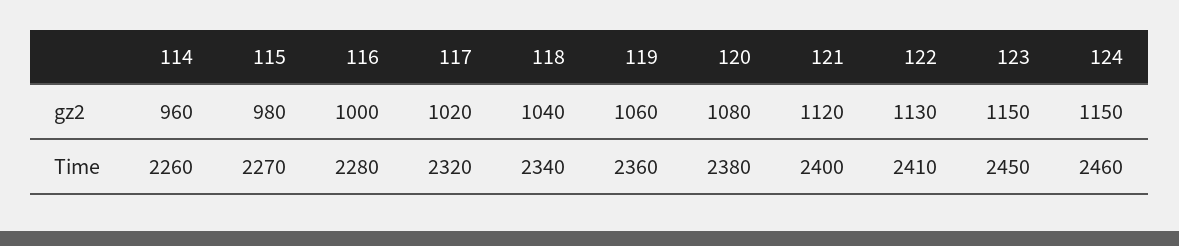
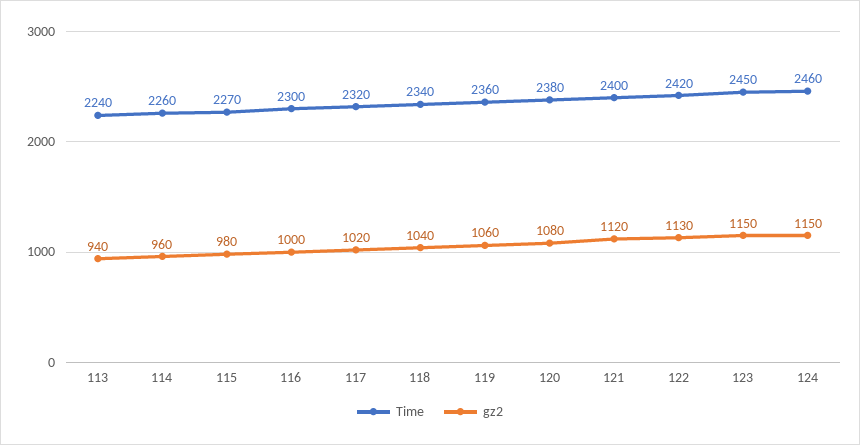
  {
    "gz2": {
      "114": 960,
      "115": 980,
      "116": 1000,
      "117": 1020,
      "118": 1040,
      "119": 1060,
      "120": 1080,
      "121": 1120,
      "122": 1130,
      "123": 1150,
-     "124": 1150
+     "124": 1150,
+     "113": 940
    },
    "Time": {
      "114": 2260,
      "115": 2270,
-     "116": 2280,
+     "116": 2300,
      "117": 2320,
      "118": 2340,
      "119": 2360,
      "120": 2380,
      "121": 2400,
-     "122": 2410,
+     "122": 2420,
      "123": 2450,
-     "124": 2460
+     "124": 2460,
+     "113": 2240
    }
  }

